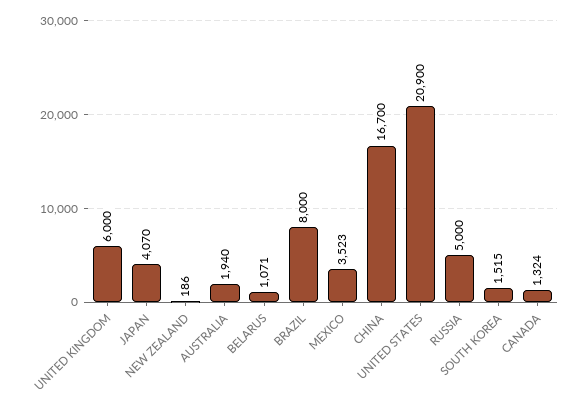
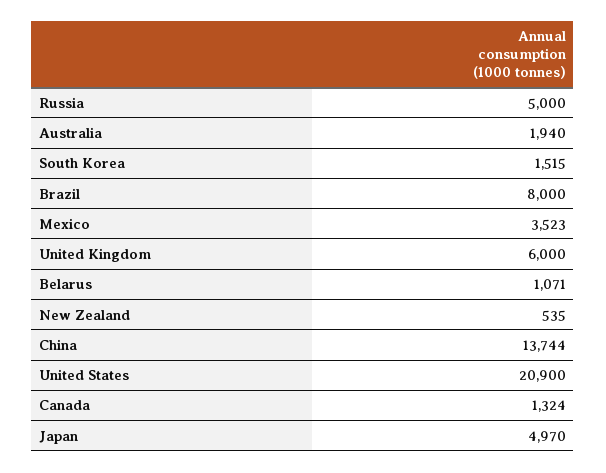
  {
    "UNITED KINGDOM": 6000,
-   "JAPAN": 4070,
+   "JAPAN": 4970,
-   "NEW ZEALAND": 186,
+   "NEW ZEALAND": 535,
    "AUSTRALIA": 1940,
    "BELARUS": 1071,
    "BRAZIL": 8000,
    "MEXICO": 3523,
-   "CHINA": 16700,
+   "CHINA": 13744,
    "UNITED STATES": 20900,
    "RUSSIA": 5000,
    "SOUTH KOREA": 1515,
    "CANADA": 1324
  }

